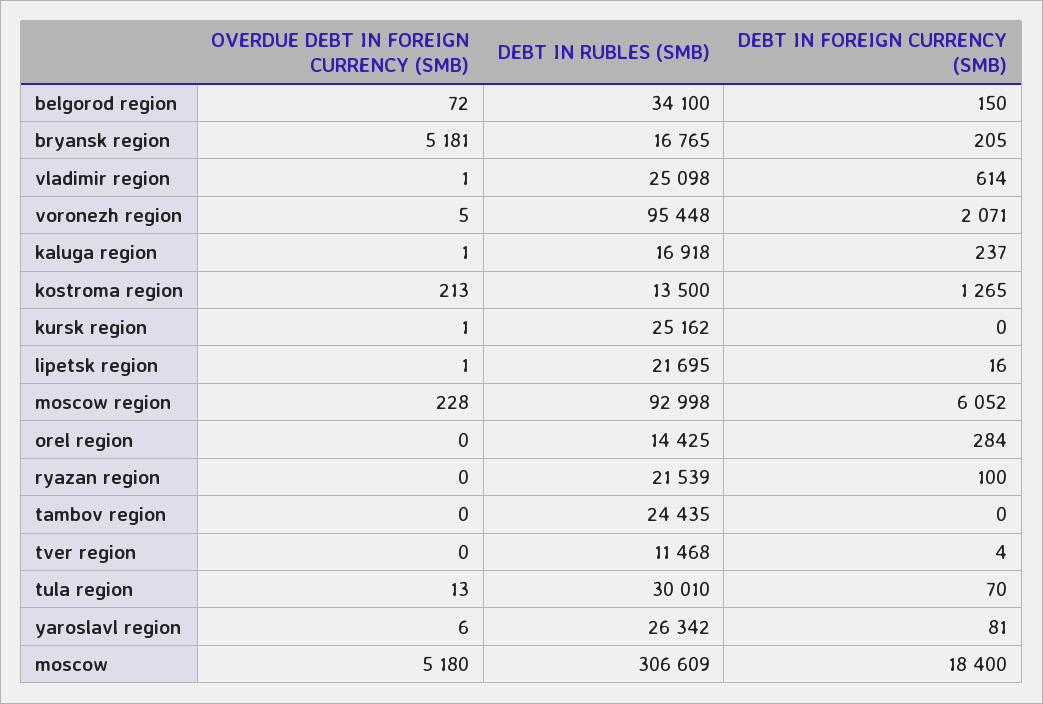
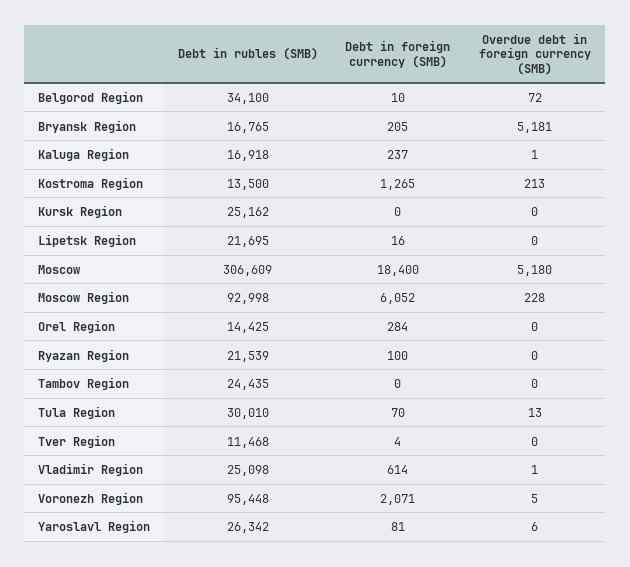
  {
    "OVERDUE DEBT IN FOREIGN CURRENCY (SMB)": {
      "belgorod region": 72,
      "bryansk region": 5181,
      "vladimir region": 1,
      "voronezh region": 5,
      "kaluga region": 1,
      "kostroma region": 213,
-     "kursk region": 1,
+     "kursk region": 0,
-     "lipetsk region": 1,
+     "lipetsk region": 0,
      "moscow region": 228,
      "orel region": 0,
      "ryazan region": 0,
      "tambov region": 0,
      "tver region": 0,
      "tula region": 13,
      "yaroslavl region": 6,
      "moscow": 5180
    },
    "DEBT IN RUBLES (SMB)": {
      "belgorod region": 34100,
      "bryansk region": 16765,
      "vladimir region": 25098,
      "voronezh region": 95448,
      "kaluga region": 16918,
      "kostroma region": 13500,
      "kursk region": 25162,
      "lipetsk region": 21695,
      "moscow region": 92998,
      "orel region": 14425,
      "ryazan region": 21539,
      "tambov region": 24435,
      "tver region": 11468,
      "tula region": 30010,
      "yaroslavl region": 26342,
      "moscow": 306609
    },
    "DEBT IN FOREIGN CURRENCY (SMB)": {
-     "belgorod region": 150,
+     "belgorod region": 10,
      "bryansk region": 205,
      "vladimir region": 614,
      "voronezh region": 2071,
      "kaluga region": 237,
      "kostroma region": 1265,
      "kursk region": 0,
      "lipetsk region": 16,
      "moscow region": 6052,
      "orel region": 284,
      "ryazan region": 100,
      "tambov region": 0,
      "tver region": 4,
      "tula region": 70,
      "yaroslavl region": 81,
      "moscow": 18400
    }
  }

